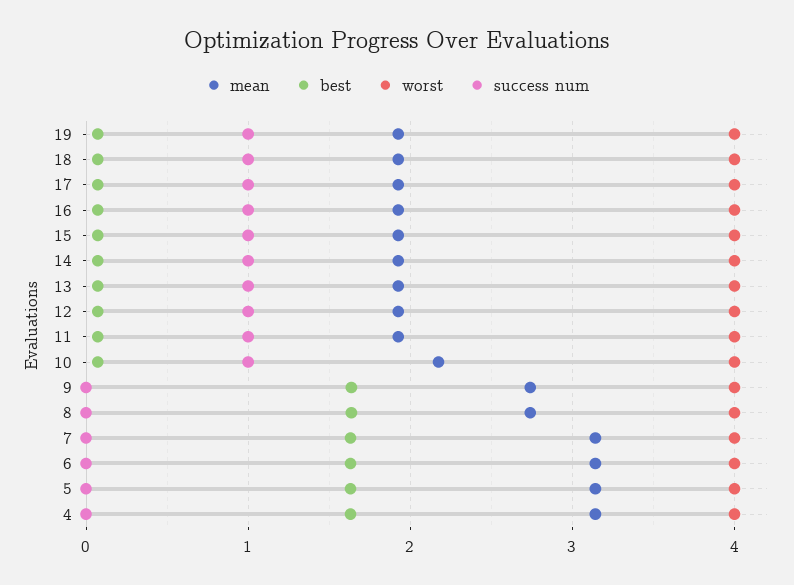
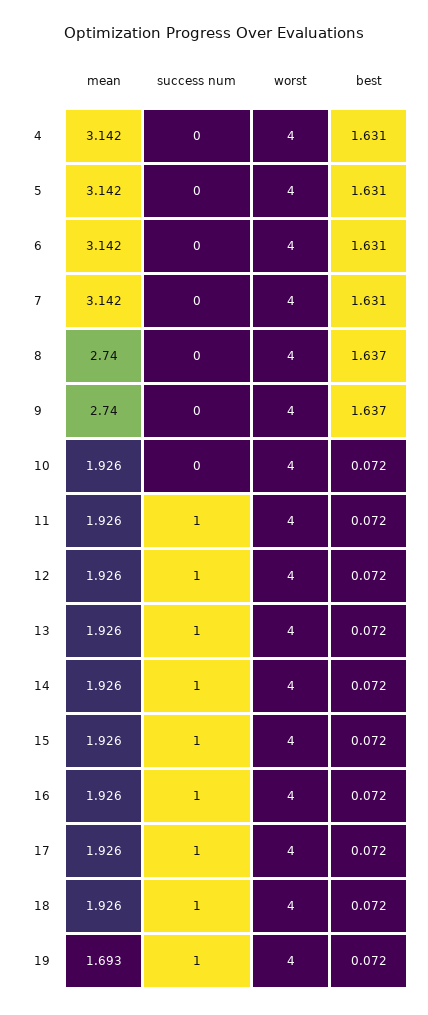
  {
    "mean": {
-     "19": 1.9,
+     "19": 1.693,
      "18": 1.926,
      "17": 1.926,
      "16": 1.926,
      "15": 1.926,
      "14": 1.926,
      "13": 1.926,
      "12": 1.926,
      "11": 1.926,
-     "10": 2.2,
+     "10": 1.926,
      "9": 2.74,
      "8": 2.74,
      "7": 3.142,
      "6": 3.142,
      "5": 3.142,
      "4": 3.142
    },
    "best": {
      "19": 0.072,
      "18": 0.072,
      "17": 0.072,
      "16": 0.072,
      "15": 0.072,
      "14": 0.072,
      "13": 0.072,
      "12": 0.072,
      "11": 0.072,
      "10": 0.072,
      "9": 1.637,
      "8": 1.637,
      "7": 1.631,
      "6": 1.631,
      "5": 1.631,
      "4": 1.631
    },
    "worst": {
      "19": 4,
      "18": 4,
      "17": 4,
      "16": 4,
      "15": 4,
      "14": 4,
      "13": 4,
      "12": 4,
      "11": 4,
      "10": 4,
      "9": 4,
      "8": 4,
      "7": 4,
      "6": 4,
      "5": 4,
      "4": 4
    },
    "success num": {
      "19": 1,
      "18": 1,
      "17": 1,
      "16": 1,
      "15": 1,
      "14": 1,
      "13": 1,
      "12": 1,
      "11": 1,
-     "10": 1,
+     "10": 0,
      "9": 0,
      "8": 0,
      "7": 0,
      "6": 0,
      "5": 0,
      "4": 0
    }
  }

